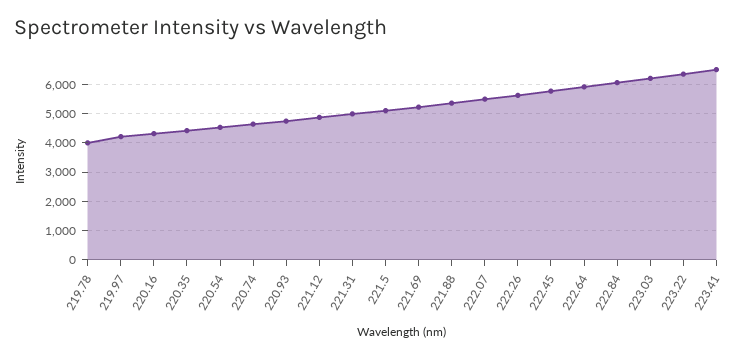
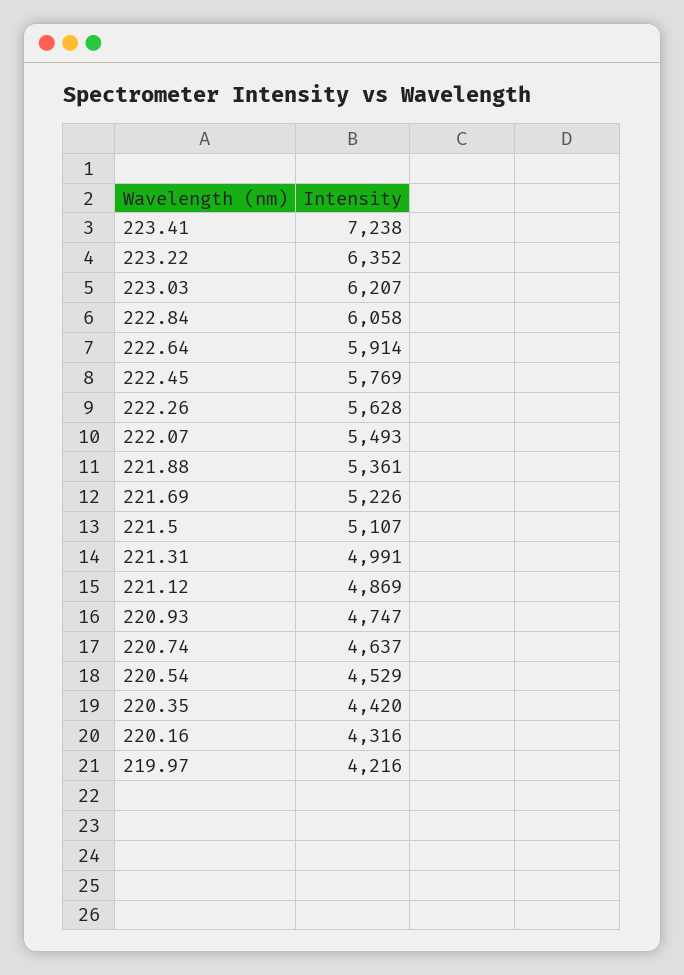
  {
-   "219.78": 4000,
    "219.97": 4216,
    "220.16": 4316,
    "220.35": 4420,
    "220.54": 4529,
    "220.74": 4637,
    "220.93": 4747,
    "221.12": 4869,
    "221.31": 4991,
    "221.5": 5107,
    "221.69": 5226,
    "221.88": 5361,
    "222.07": 5493,
    "222.26": 5628,
    "222.45": 5769,
    "222.64": 5914,
    "222.84": 6058,
    "223.03": 6207,
    "223.22": 6352,
-   "223.41": 6500
+   "223.41": 7238
  }

